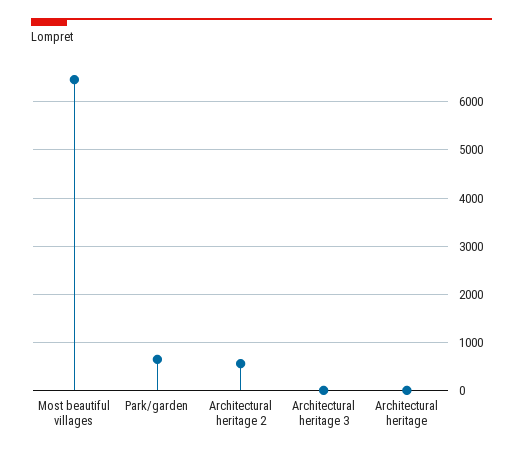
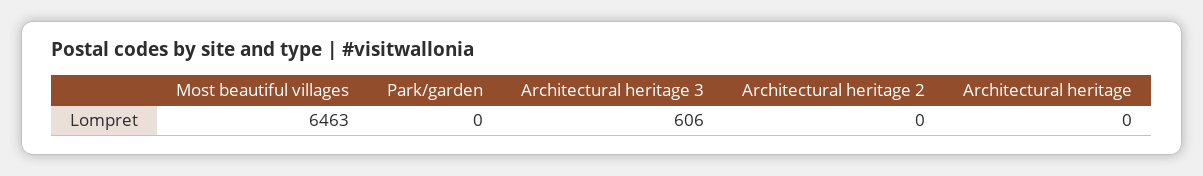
  {
    "Most beautiful villages": 6463,
-   "Park/garden": 600,
+   "Park/garden": 0,
-   "Architectural heritage 2": 600,
+   "Architectural heritage 2": 0,
-   "Architectural heritage 3": 0,
+   "Architectural heritage 3": 606,
    "Architectural heritage": 0
  }

